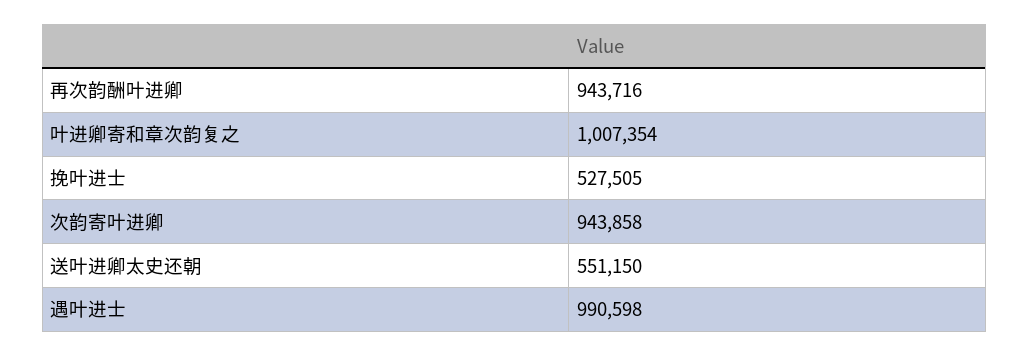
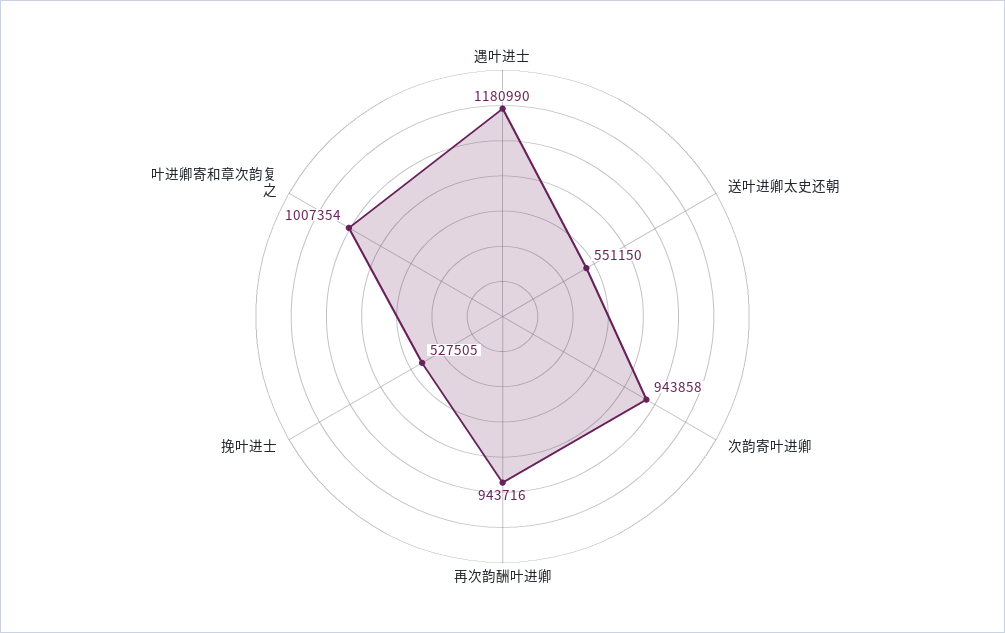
  {
    "再次韵酬叶进卿": 943716,
    "叶进卿寄和章次韵复之": 1007354,
    "挽叶进士": 527505,
    "次韵寄叶进卿": 943858,
    "送叶进卿太史还朝": 551150,
-   "遇叶进士": 990598
+   "遇叶进士": 1180990
  }

